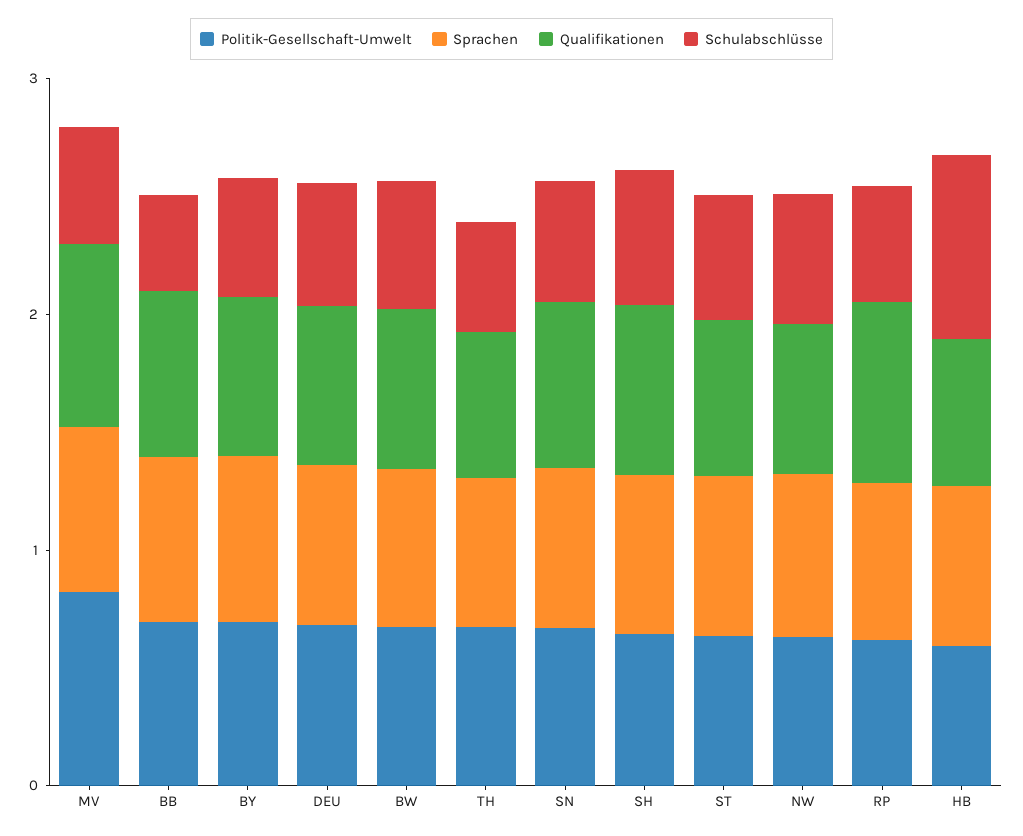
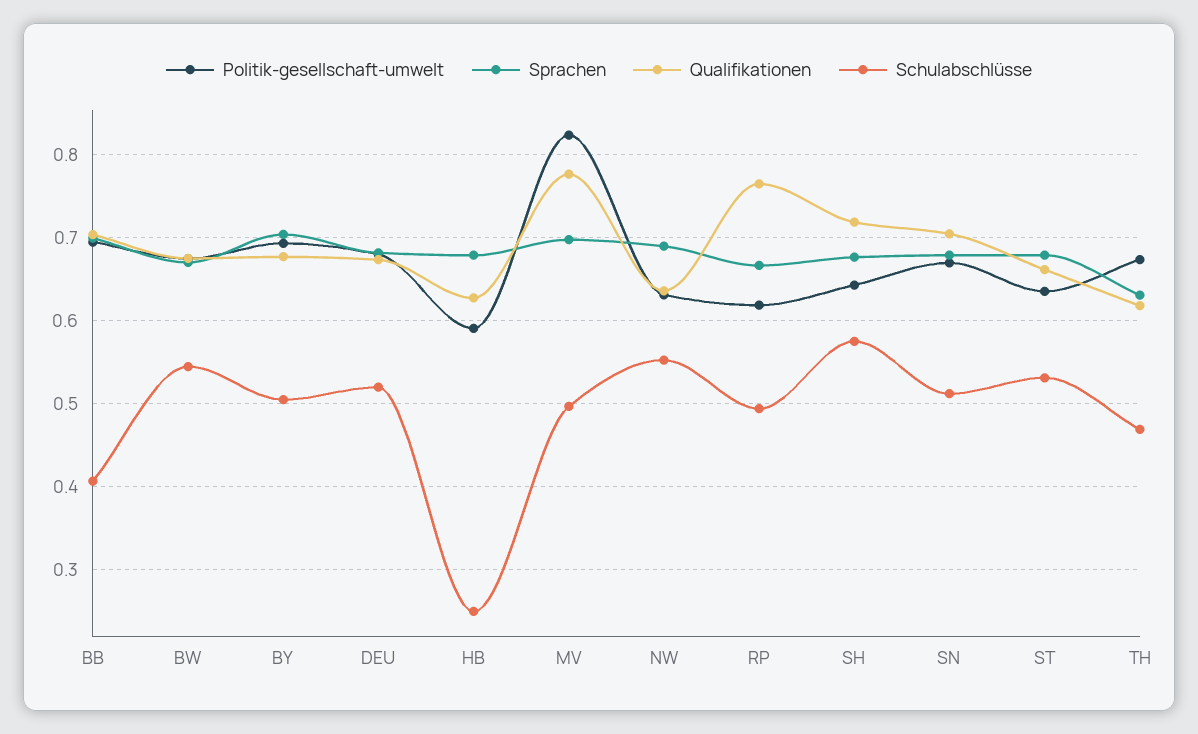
  {
    "Politik-Gesellschaft-Umwelt": {
      "MV": 0.82,
      "BB": 0.69,
      "BY": 0.69,
      "DEU": 0.68,
      "BW": 0.67,
      "TH": 0.67,
      "SN": 0.67,
      "SH": 0.64,
      "ST": 0.64,
      "NW": 0.63,
      "RP": 0.62,
      "HB": 0.59
    },
    "Sprachen": {
      "MV": 0.7,
      "BB": 0.7,
      "BY": 0.7,
      "DEU": 0.68,
      "BW": 0.67,
      "TH": 0.63,
      "SN": 0.68,
      "SH": 0.68,
      "ST": 0.68,
      "NW": 0.69,
      "RP": 0.67,
      "HB": 0.68
    },
    "Qualifikationen": {
      "MV": 0.78,
      "BB": 0.7,
      "BY": 0.68,
      "DEU": 0.67,
      "BW": 0.68,
      "TH": 0.62,
      "SN": 0.7,
      "SH": 0.72,
      "ST": 0.66,
      "NW": 0.64,
      "RP": 0.76,
      "HB": 0.63
    },
    "Schulabschlüsse": {
      "MV": 0.5,
      "BB": 0.41,
      "BY": 0.51,
      "DEU": 0.52,
      "BW": 0.54,
      "TH": 0.47,
      "SN": 0.51,
      "SH": 0.58,
      "ST": 0.53,
      "NW": 0.55,
      "RP": 0.49,
-     "HB": 0.8
+     "HB": 0.25
    }
  }

